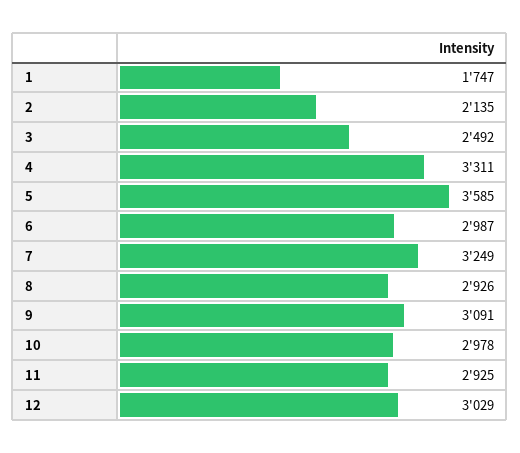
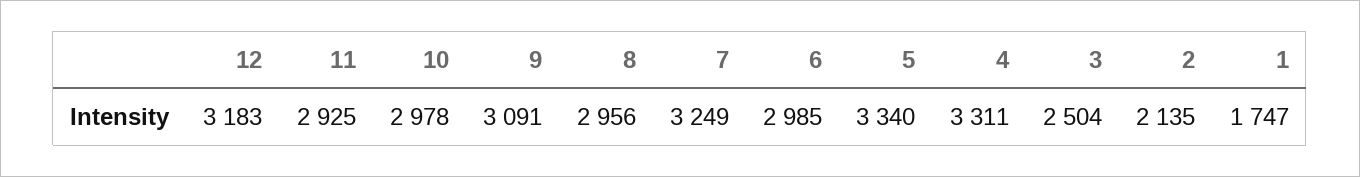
  {
    "1": 1747,
    "2": 2135,
-   "3": 2492,
+   "3": 2504,
    "4": 3311,
-   "5": 3585,
+   "5": 3340,
-   "6": 2987,
+   "6": 2985,
    "7": 3249,
-   "8": 2926,
+   "8": 2956,
    "9": 3091,
    "10": 2978,
    "11": 2925,
-   "12": 3029
+   "12": 3183
  }

